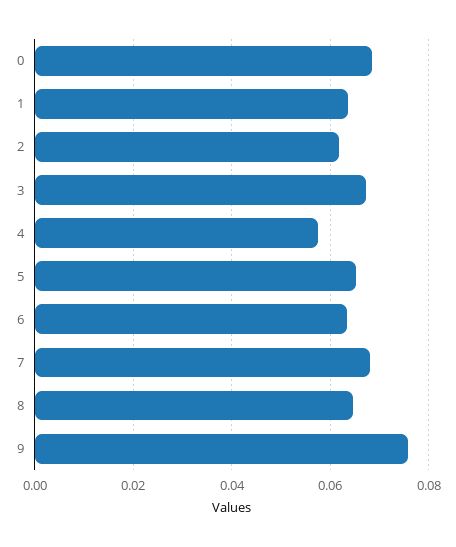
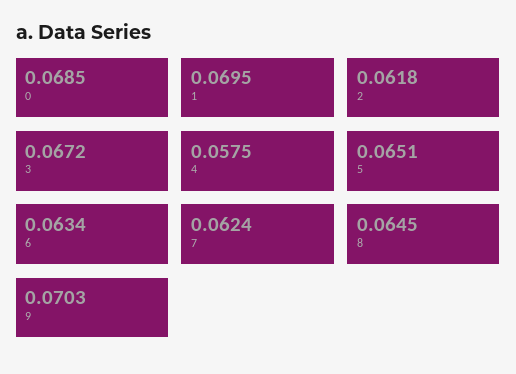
  {
    "0": 0.0685,
-   "1": 0.064,
+   "1": 0.0695,
    "2": 0.0618,
    "3": 0.0672,
    "4": 0.0575,
    "5": 0.0651,
    "6": 0.0634,
-   "7": 0.068,
+   "7": 0.0624,
    "8": 0.0645,
-   "9": 0.076
+   "9": 0.0703
  }

